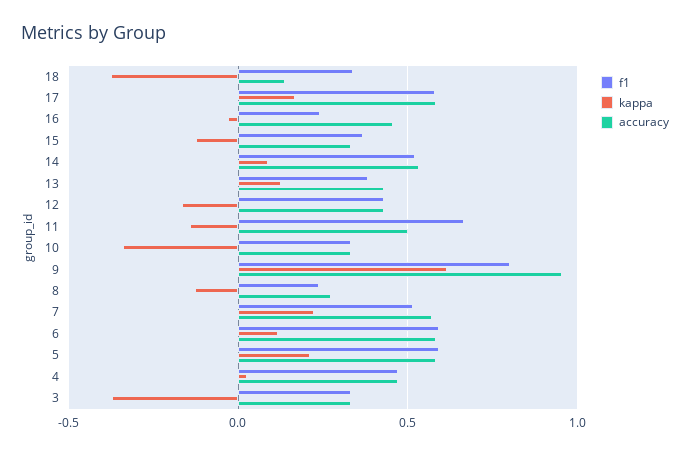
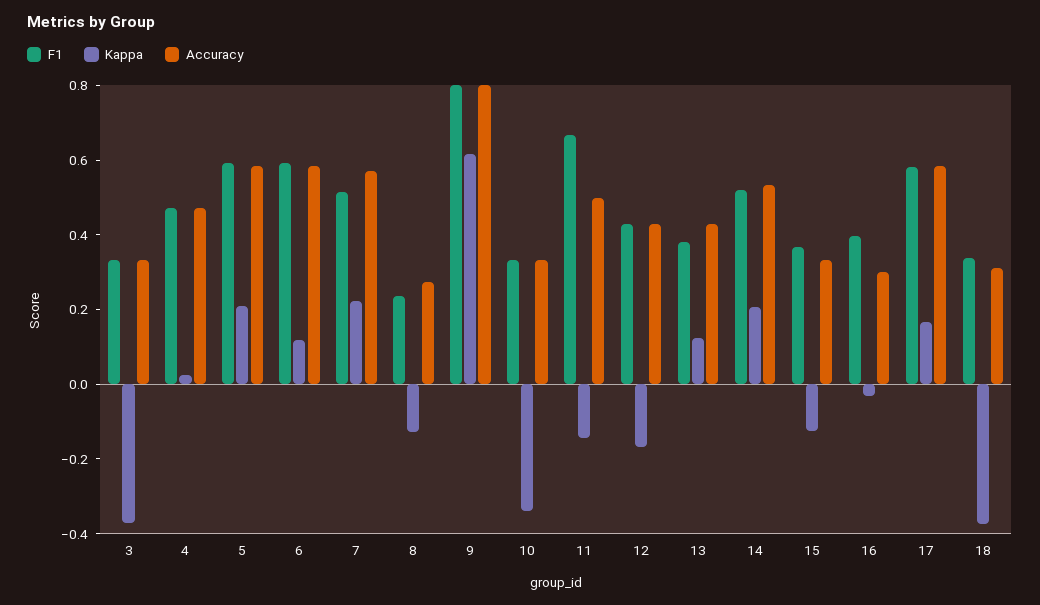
  {
    "f1": {
      "18": 0.35,
      "17": 0.6,
-     "16": 0.25,
+     "16": 0.4,
      "15": 0.35,
      "14": 0.5,
      "13": 0.4,
      "12": 0.45,
      "11": 0.65,
      "10": 0.35,
      "9": 0.8,
      "8": 0.25,
      "7": 0.5,
      "6": 0.6,
      "5": 0.6,
      "4": 0.45,
      "3": 0.35
    },
    "kappa": {
      "18": -0.4,
      "17": 0.15,
      "16": -0.05,
      "15": -0.15,
-     "14": 0.1,
+     "14": 0.2,
      "13": 0.15,
      "12": -0.15,
      "11": -0.15,
      "10": -0.35,
      "9": 0.6,
      "8": -0.15,
      "7": 0.2,
      "6": 0.1,
      "5": 0.2,
      "4": 0.05,
      "3": -0.35
    },
    "accuracy": {
-     "18": 0.15,
+     "18": 0.3,
      "17": 0.6,
-     "16": 0.45,
+     "16": 0.3,
      "15": 0.35,
      "14": 0.55,
      "13": 0.45,
      "12": 0.45,
      "11": 0.5,
      "10": 0.35,
-     "9": 0.95,
+     "9": 0.8,
      "8": 0.25,
      "7": 0.55,
      "6": 0.6,
      "5": 0.6,
      "4": 0.45,
      "3": 0.35
    }
  }

